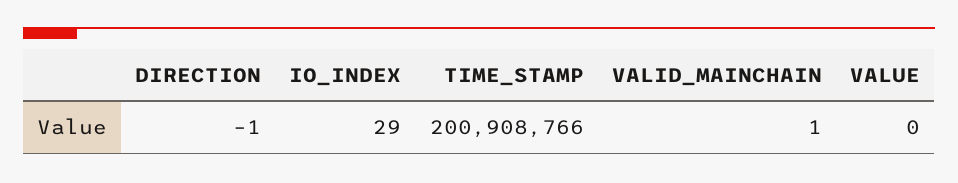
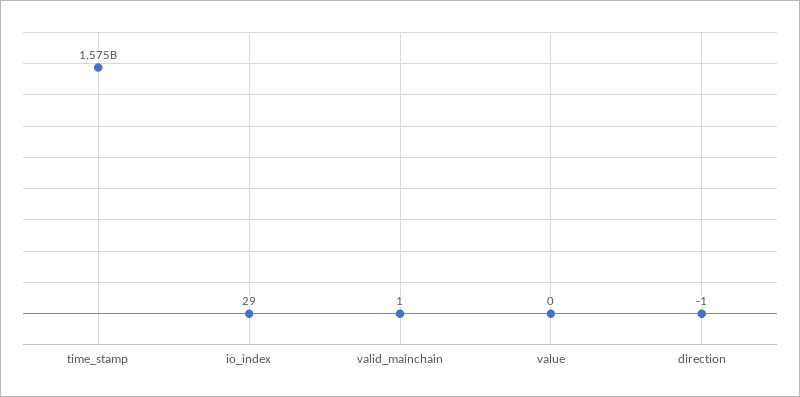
  {
    "DIRECTION": -1,
    "IO_INDEX": 29,
-   "TIME_STAMP": 200908766,
+   "TIME_STAMP": 1575000000,
    "VALID_MAINCHAIN": 1,
    "VALUE": 0
  }

